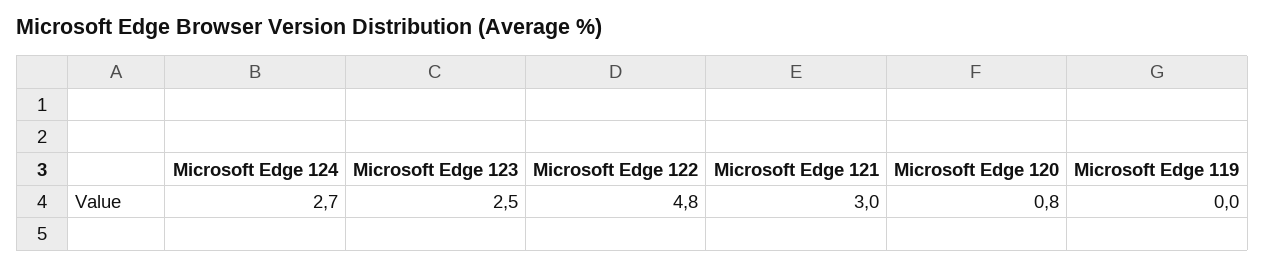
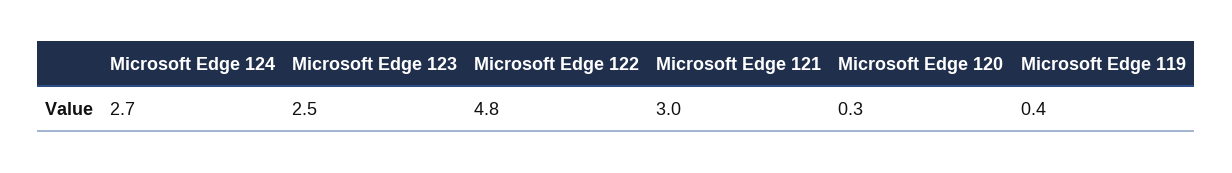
  {
    "Microsoft Edge 124": 2.7,
    "Microsoft Edge 123": 2.5,
    "Microsoft Edge 122": 4.8,
    "Microsoft Edge 121": 3,
-   "Microsoft Edge 120": 0.8,
+   "Microsoft Edge 120": 0.3,
-   "Microsoft Edge 119": 0
+   "Microsoft Edge 119": 0.4
  }

